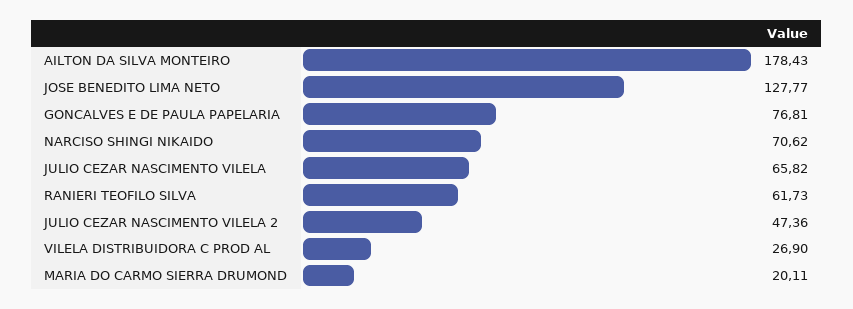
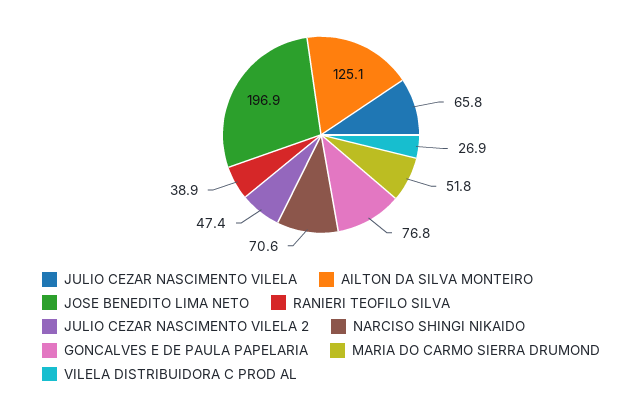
  {
-   "AILTON DA SILVA MONTEIRO": 178.43,
+   "AILTON DA SILVA MONTEIRO": 125.1,
-   "JOSE BENEDITO LIMA NETO": 127.77,
+   "JOSE BENEDITO LIMA NETO": 196.9,
    "GONCALVES E DE PAULA PAPELARIA": 76.81,
    "NARCISO SHINGI NIKAIDO": 70.62,
    "JULIO CEZAR NASCIMENTO VILELA": 65.82,
-   "RANIERI TEOFILO SILVA": 61.73,
+   "RANIERI TEOFILO SILVA": 38.9,
    "JULIO CEZAR NASCIMENTO VILELA 2": 47.36,
    "VILELA DISTRIBUIDORA C PROD AL": 26.9,
-   "MARIA DO CARMO SIERRA DRUMOND": 20.11
+   "MARIA DO CARMO SIERRA DRUMOND": 51.8
  }

